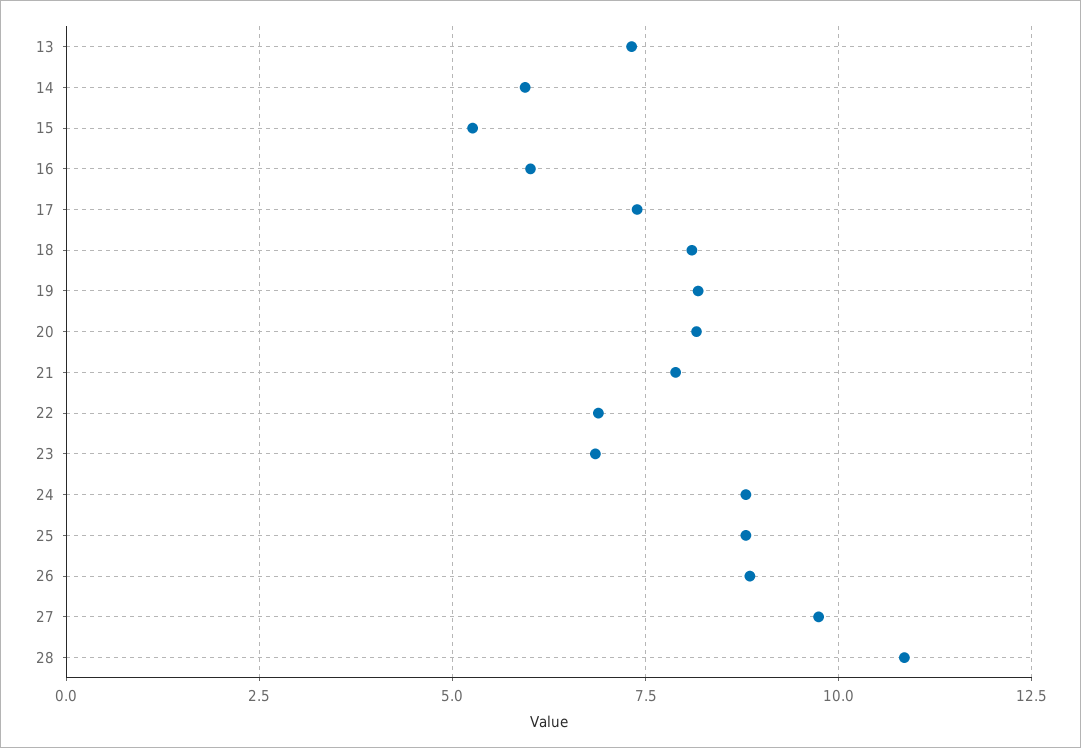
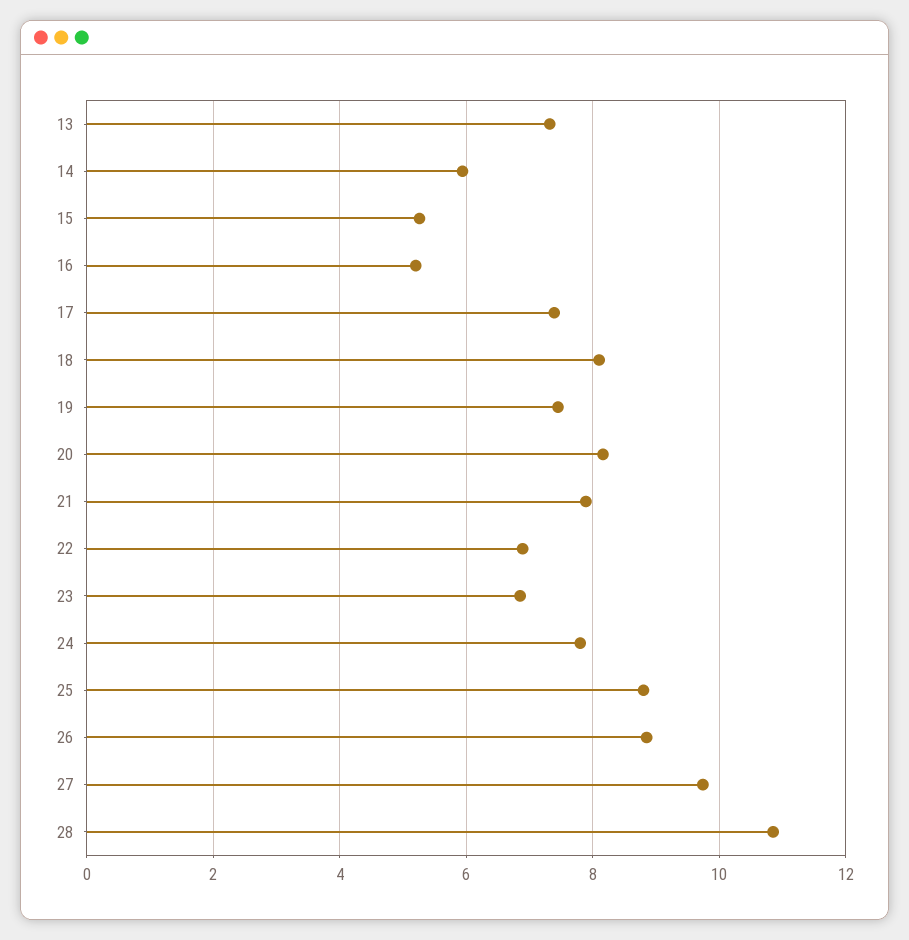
  {
    "13": 7.4,
    "14": 6,
    "15": 5.2,
-   "16": 6,
+   "16": 5.2,
    "17": 7.4,
    "18": 8.2,
-   "19": 8.25,
+   "19": 7.4,
    "20": 8.2,
    "21": 7.8,
    "22": 6.8,
    "23": 6.8,
-   "24": 8.75,
+   "24": 7.8,
    "25": 8.8,
    "26": 8.8,
    "27": 9.8,
    "28": 10.8
  }

